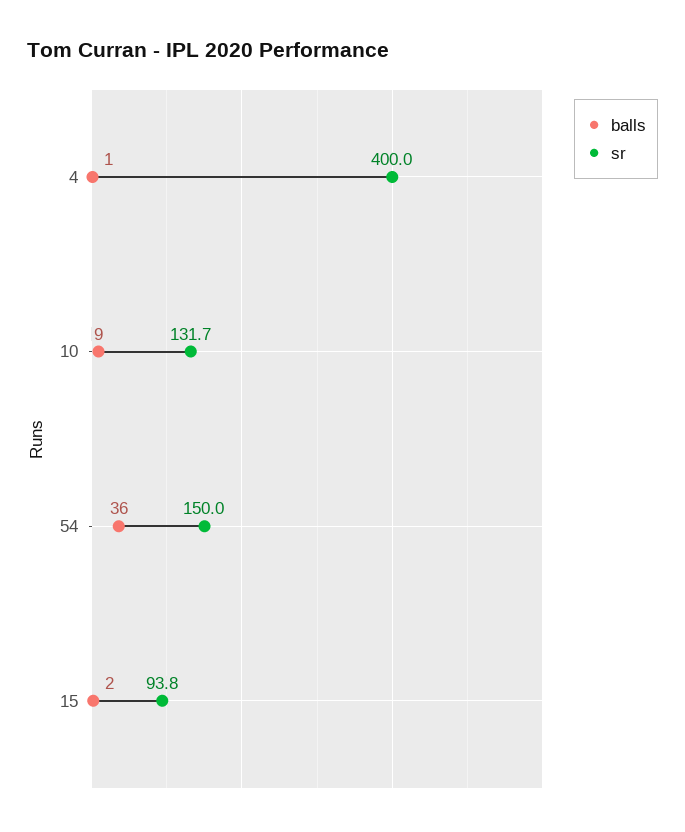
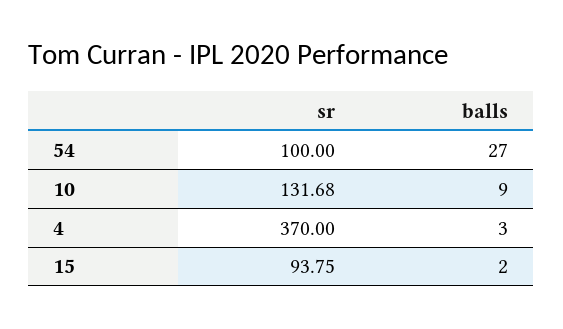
  {
    "balls": {
-     "4": 1,
+     "4": 3,
      "10": 9,
-     "54": 36,
+     "54": 27,
      "15": 2
    },
    "sr": {
-     "4": 400,
+     "4": 370,
      "10": 131.68,
-     "54": 150,
+     "54": 100,
      "15": 93.75
    }
  }

